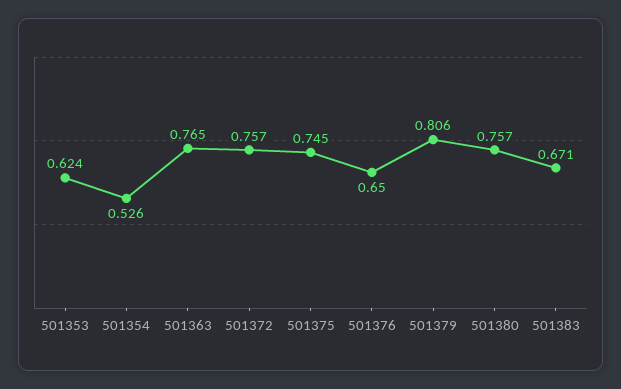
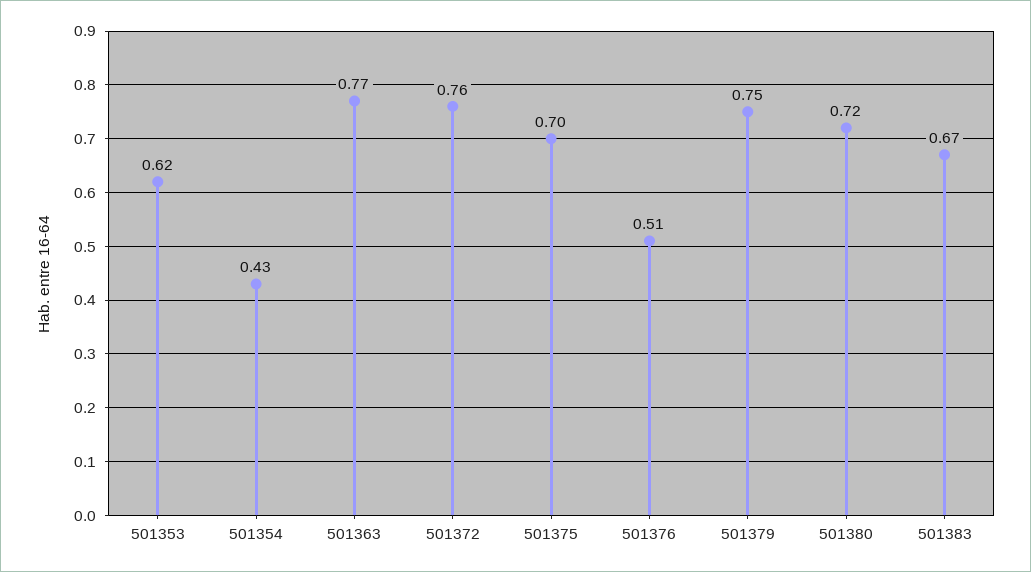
  {
    "501353": 0.624,
-   "501354": 0.526,
+   "501354": 0.43,
    "501363": 0.765,
    "501372": 0.757,
-   "501375": 0.745,
+   "501375": 0.7,
-   "501376": 0.65,
+   "501376": 0.51,
-   "501379": 0.806,
+   "501379": 0.75,
-   "501380": 0.757,
+   "501380": 0.72,
    "501383": 0.671
  }

